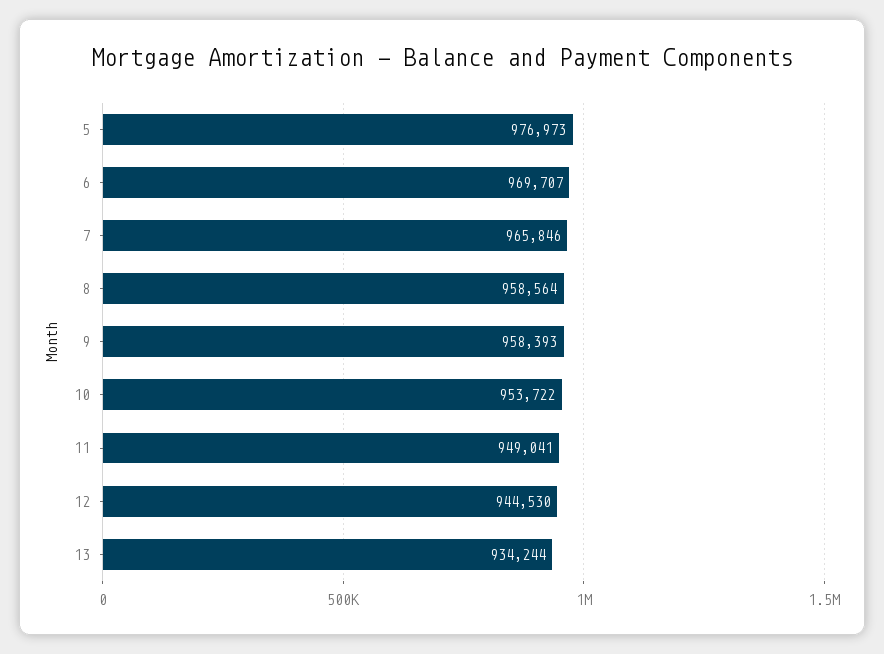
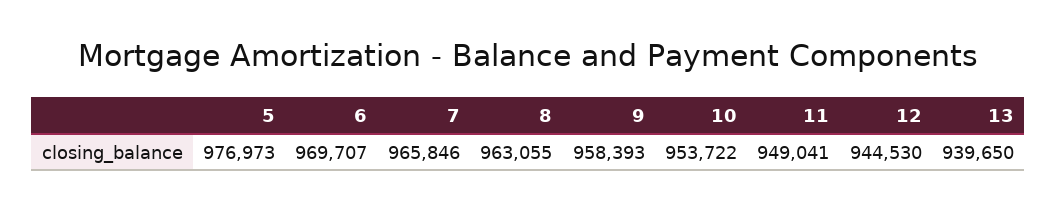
  {
    "5": 976973,
    "6": 969707,
    "7": 965846,
-   "8": 958564,
+   "8": 963055,
    "9": 958393,
    "10": 953722,
    "11": 949041,
    "12": 944530,
-   "13": 934244
+   "13": 939650
  }

